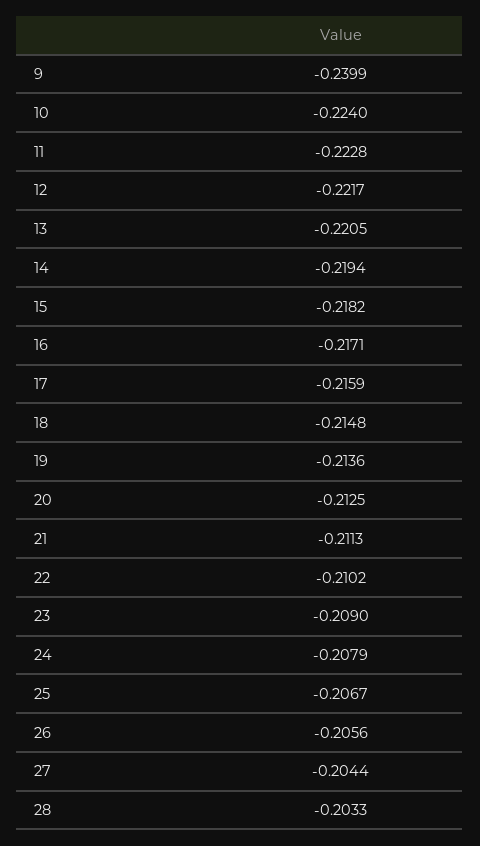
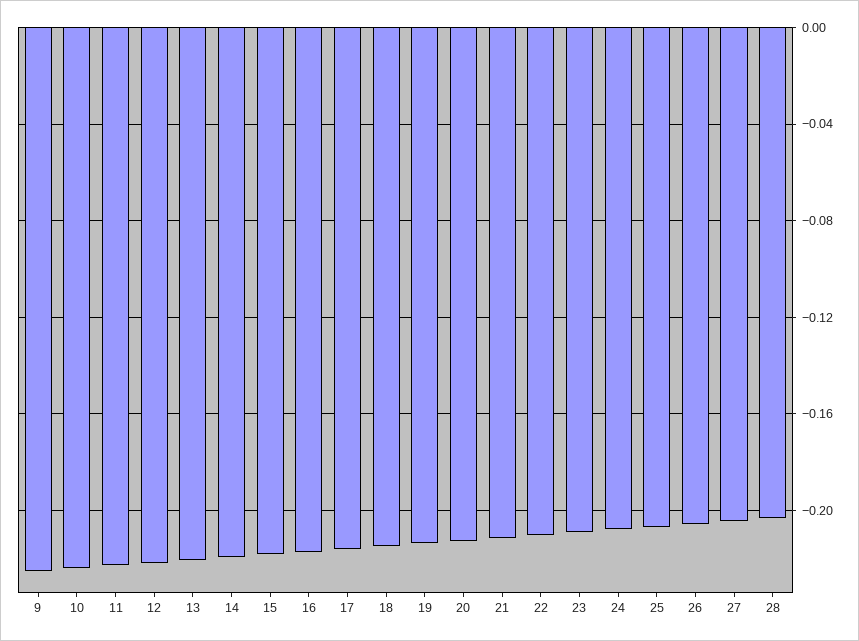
  {
-   "9": -0.2399,
+   "9": -0.225,
    "10": -0.224,
    "11": -0.2228,
    "12": -0.2217,
    "13": -0.2205,
    "14": -0.2194,
    "15": -0.2182,
    "16": -0.2171,
    "17": -0.2159,
    "18": -0.2148,
    "19": -0.2136,
    "20": -0.2125,
    "21": -0.2113,
    "22": -0.2102,
    "23": -0.209,
    "24": -0.2079,
    "25": -0.2067,
    "26": -0.2056,
    "27": -0.2044,
    "28": -0.2033
  }

